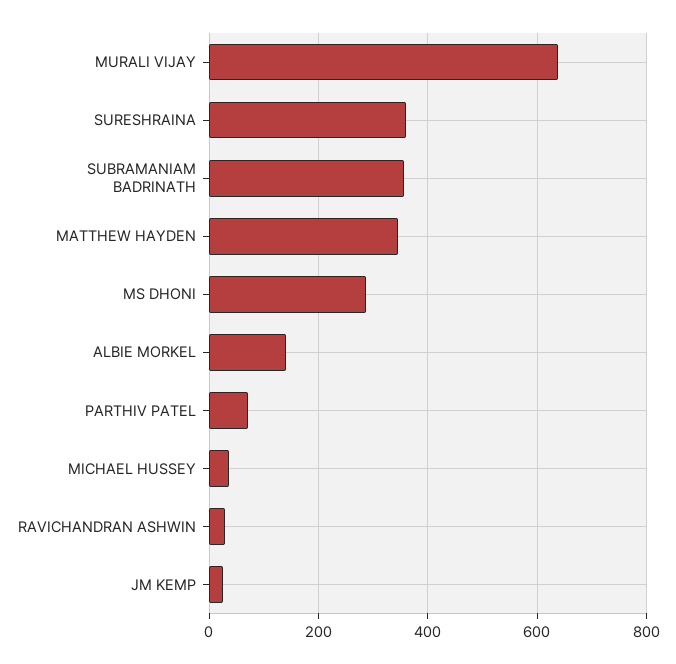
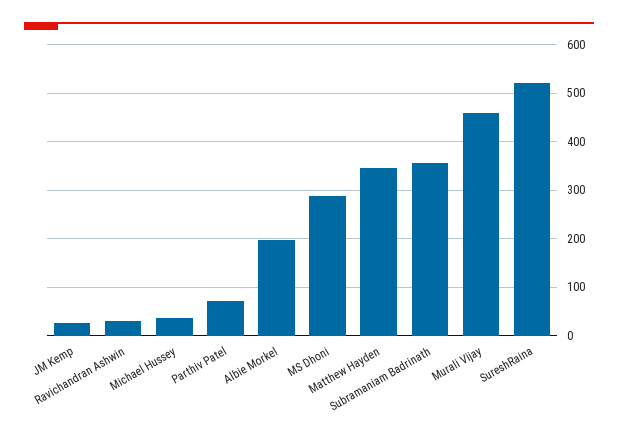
  {
-   "MURALI VIJAY": 640,
+   "MURALI VIJAY": 460,
-   "SURESHRAINA": 360,
+   "SURESHRAINA": 520,
    "SUBRAMANIAM BADRINATH": 360,
    "MATTHEW HAYDEN": 340,
    "MS DHONI": 280,
-   "ALBIE MORKEL": 140,
+   "ALBIE MORKEL": 200,
    "PARTHIV PATEL": 80,
    "MICHAEL HUSSEY": 40,
    "RAVICHANDRAN ASHWIN": 40,
    "JM KEMP": 20
  }

